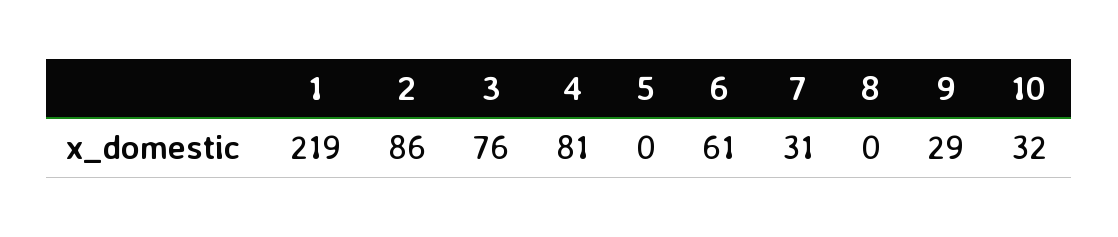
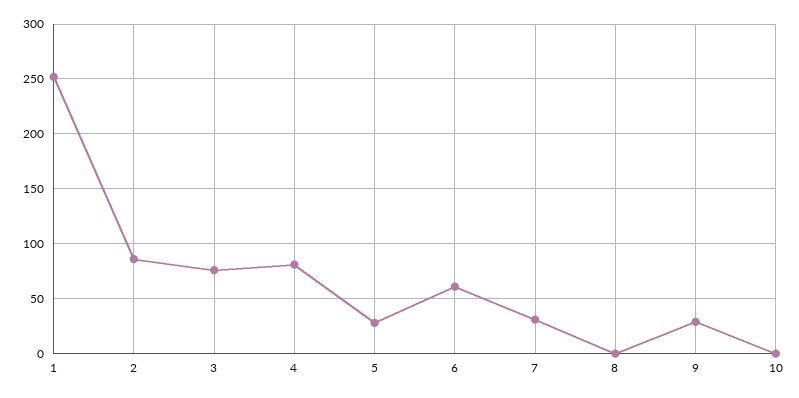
  {
-   "1": 219,
+   "1": 250,
    "2": 86,
    "3": 76,
    "4": 81,
-   "5": 0,
+   "5": 30,
    "6": 61,
    "7": 31,
    "8": 0,
    "9": 29,
-   "10": 32
+   "10": 0
  }

